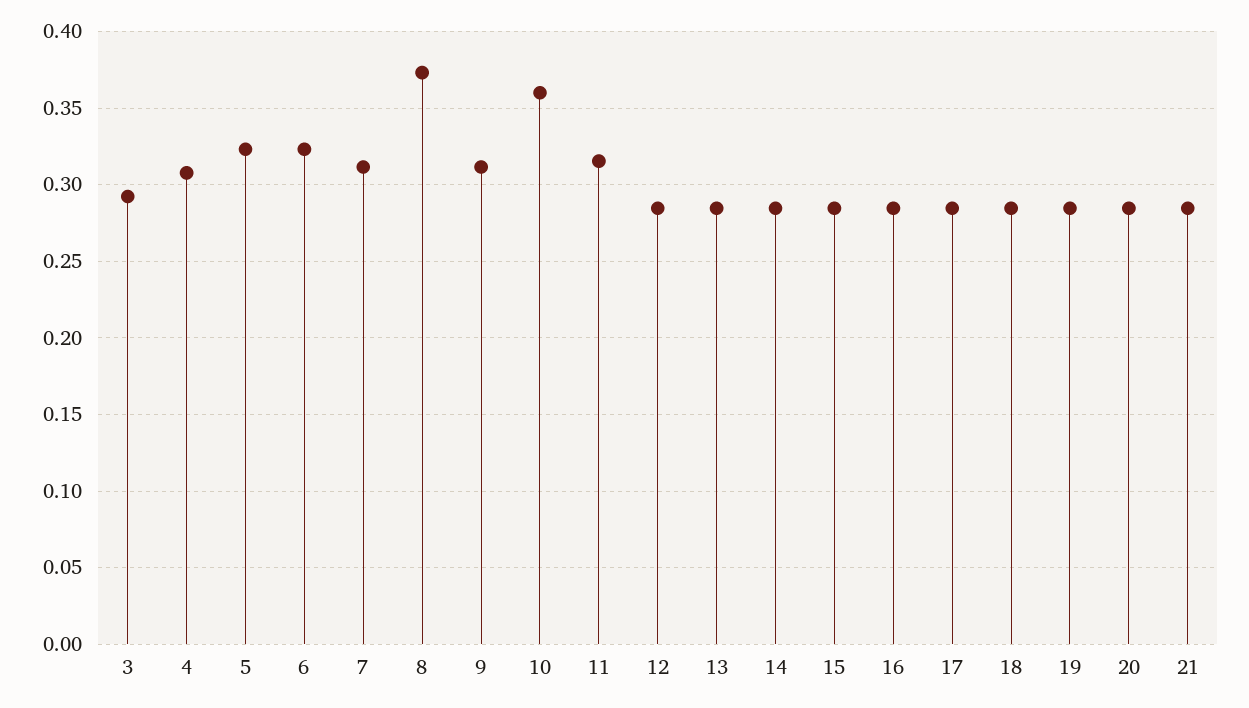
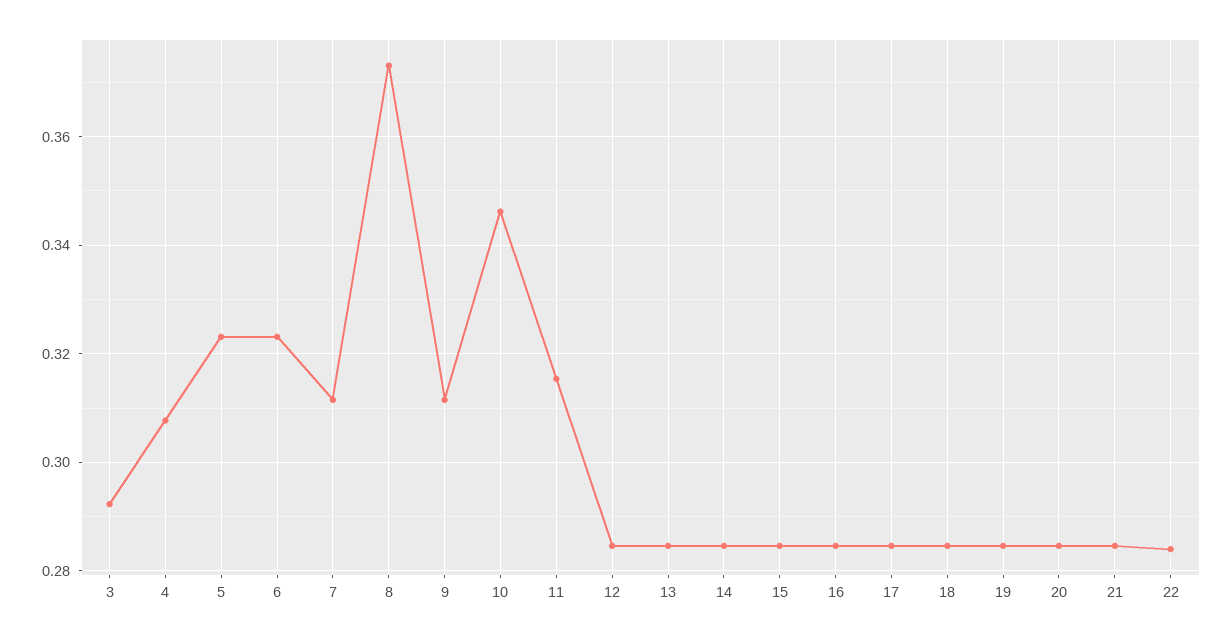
  {
    "3": 0.292,
    "4": 0.308,
    "5": 0.324,
    "6": 0.324,
    "7": 0.312,
    "8": 0.374,
    "9": 0.312,
-   "10": 0.36,
+   "10": 0.346,
    "11": 0.316,
    "12": 0.284,
    "13": 0.284,
    "14": 0.284,
    "15": 0.284,
    "16": 0.284,
    "17": 0.284,
    "18": 0.284,
    "19": 0.284,
    "20": 0.284,
-   "21": 0.284
+   "21": 0.284,
+   "22": 0.284
  }

